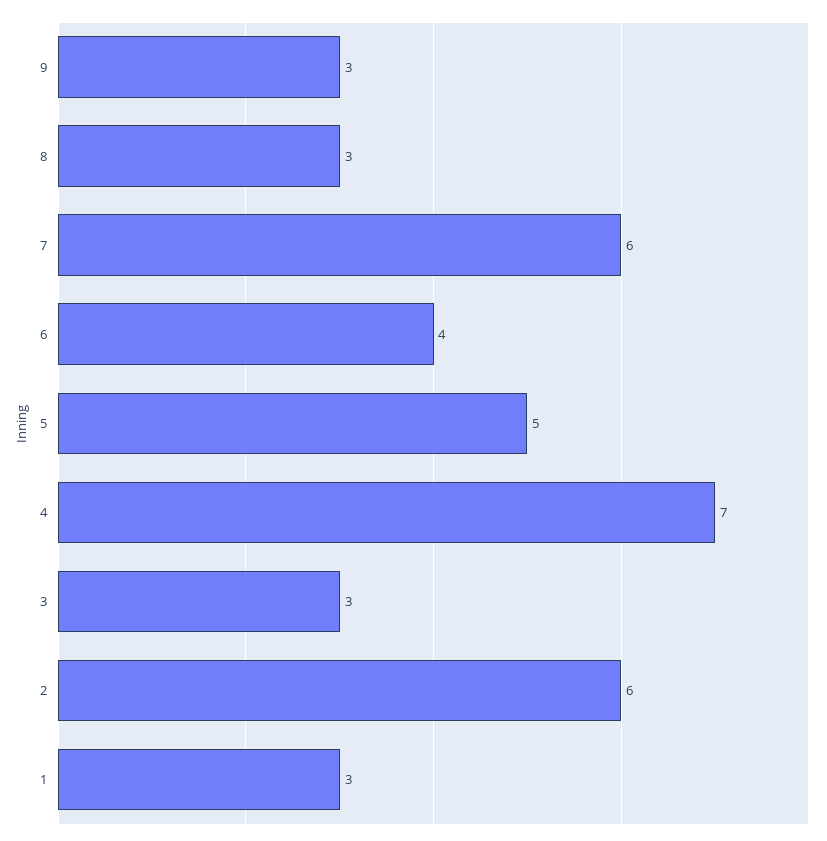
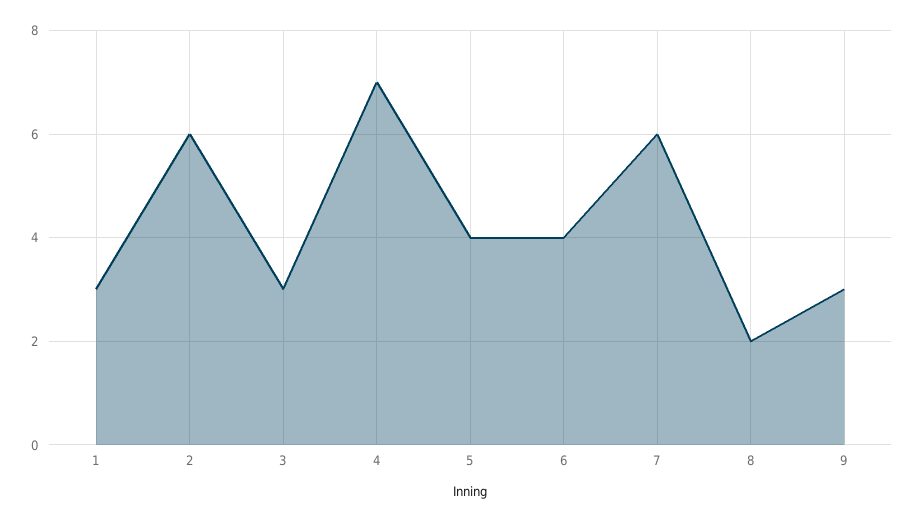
  {
    "9": 3,
-   "8": 3,
+   "8": 2,
    "7": 6,
    "6": 4,
-   "5": 5,
+   "5": 4,
    "4": 7,
    "3": 3,
    "2": 6,
    "1": 3
  }

